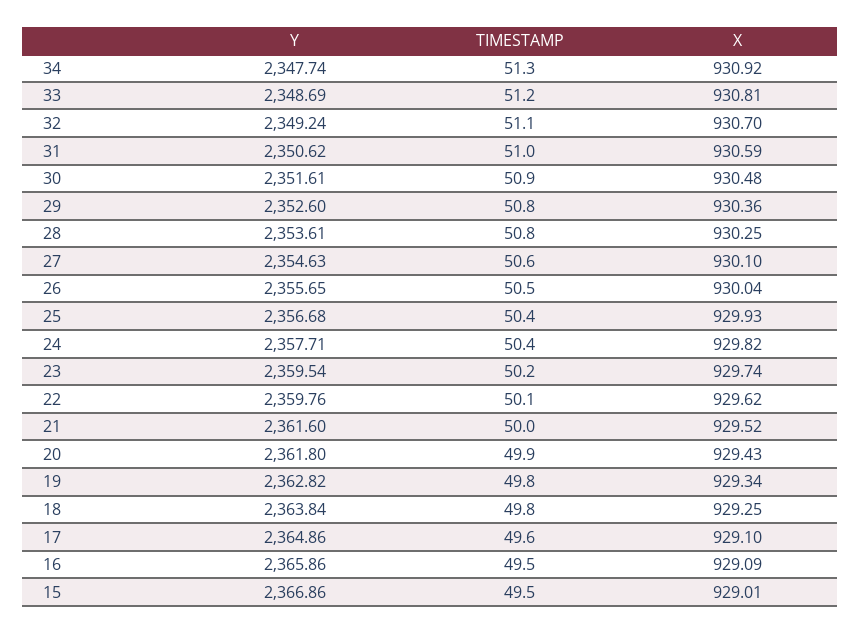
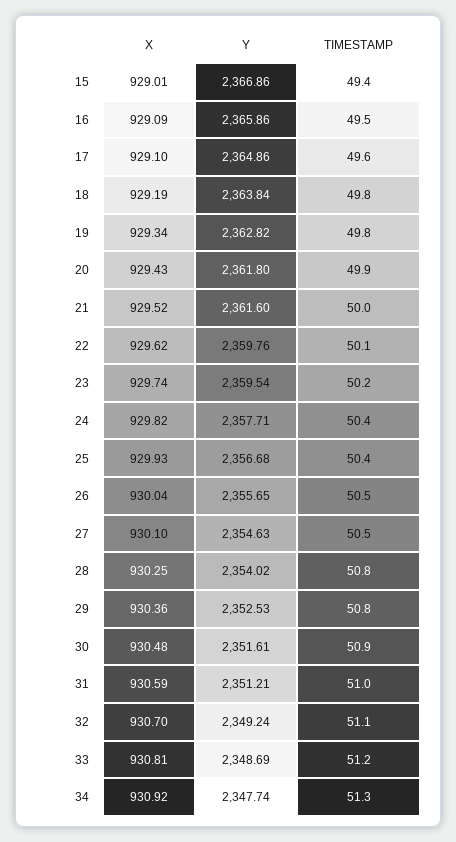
  {
    "Y": {
      "34": 2347.74,
      "33": 2348.69,
      "32": 2349.24,
-     "31": 2350.62,
+     "31": 2351.21,
      "30": 2351.61,
-     "29": 2352.6,
+     "29": 2352.53,
-     "28": 2353.61,
+     "28": 2354.02,
      "27": 2354.63,
      "26": 2355.65,
      "25": 2356.68,
      "24": 2357.71,
      "23": 2359.54,
      "22": 2359.76,
      "21": 2361.6,
      "20": 2361.8,
      "19": 2362.82,
      "18": 2363.84,
      "17": 2364.86,
      "16": 2365.86,
      "15": 2366.86
    },
    "TIMESTAMP": {
      "34": 51.3,
      "33": 51.2,
      "32": 51.1,
      "31": 51,
      "30": 50.9,
      "29": 50.8,
      "28": 50.8,
-     "27": 50.6,
+     "27": 50.5,
      "26": 50.5,
      "25": 50.4,
      "24": 50.4,
      "23": 50.2,
      "22": 50.1,
      "21": 50,
      "20": 49.9,
      "19": 49.8,
      "18": 49.8,
      "17": 49.6,
      "16": 49.5,
-     "15": 49.5
+     "15": 49.4
    },
    "X": {
      "34": 930.92,
      "33": 930.81,
      "32": 930.7,
      "31": 930.59,
      "30": 930.48,
      "29": 930.36,
      "28": 930.25,
      "27": 930.1,
      "26": 930.04,
      "25": 929.93,
      "24": 929.82,
      "23": 929.74,
      "22": 929.62,
      "21": 929.52,
      "20": 929.43,
      "19": 929.34,
-     "18": 929.25,
+     "18": 929.19,
      "17": 929.1,
      "16": 929.09,
      "15": 929.01
    }
  }

